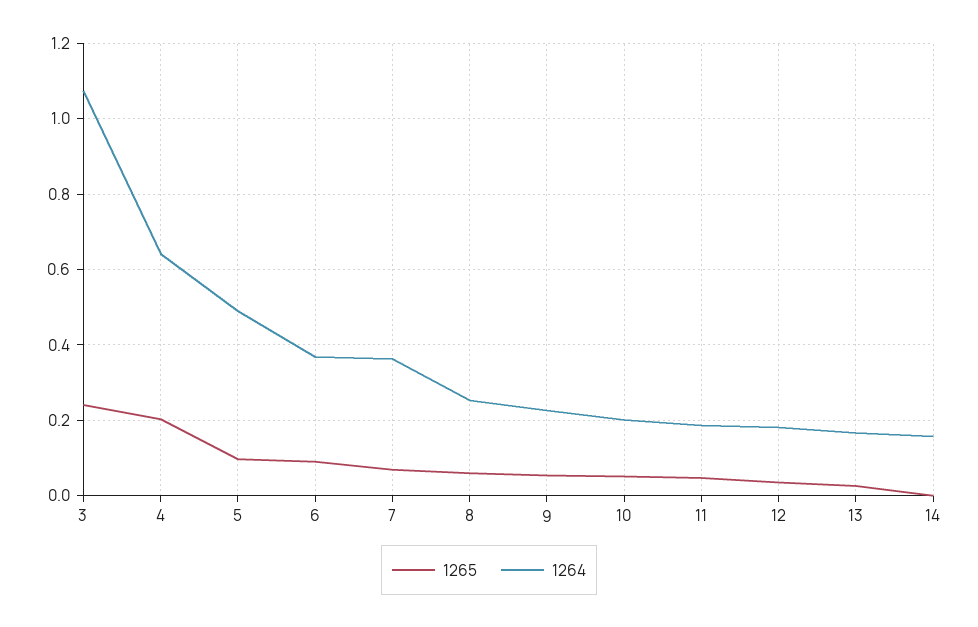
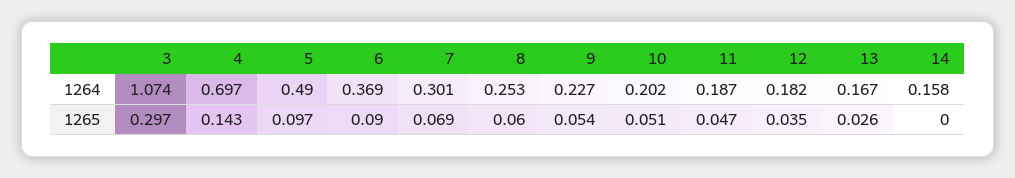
  {
    "1265": {
-     "3": 0.24,
+     "3": 0.297,
-     "4": 0.2,
+     "4": 0.143,
      "5": 0.097,
      "6": 0.09,
      "7": 0.069,
      "8": 0.06,
      "9": 0.054,
      "10": 0.051,
      "11": 0.047,
      "12": 0.035,
      "13": 0.026,
      "14": 0
    },
    "1264": {
      "3": 1.074,
-     "4": 0.64,
+     "4": 0.697,
      "5": 0.49,
      "6": 0.369,
-     "7": 0.36,
+     "7": 0.301,
      "8": 0.253,
      "9": 0.227,
      "10": 0.202,
      "11": 0.187,
      "12": 0.182,
      "13": 0.167,
      "14": 0.158
    }
  }

